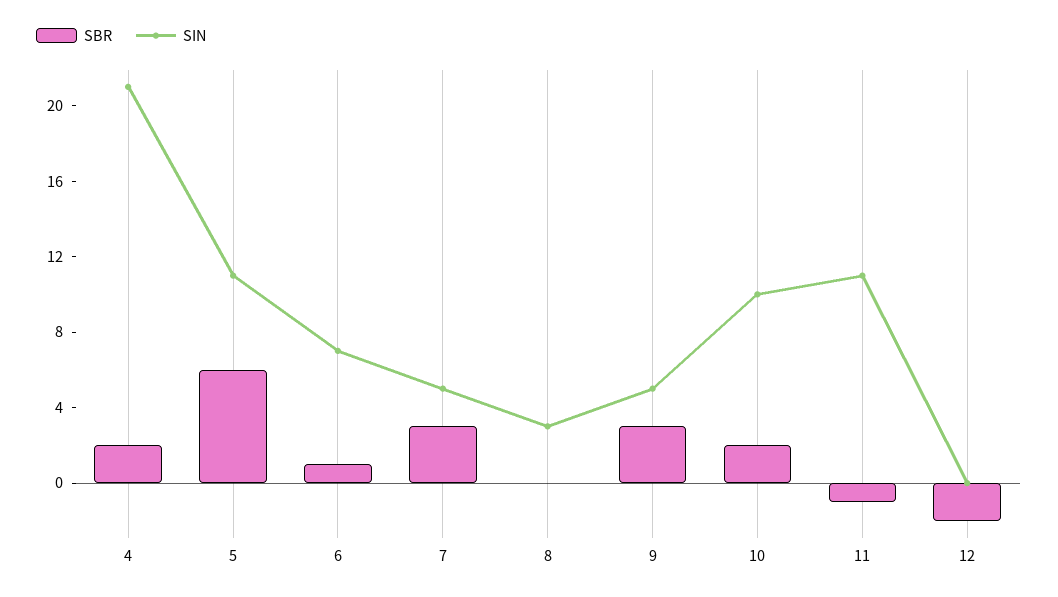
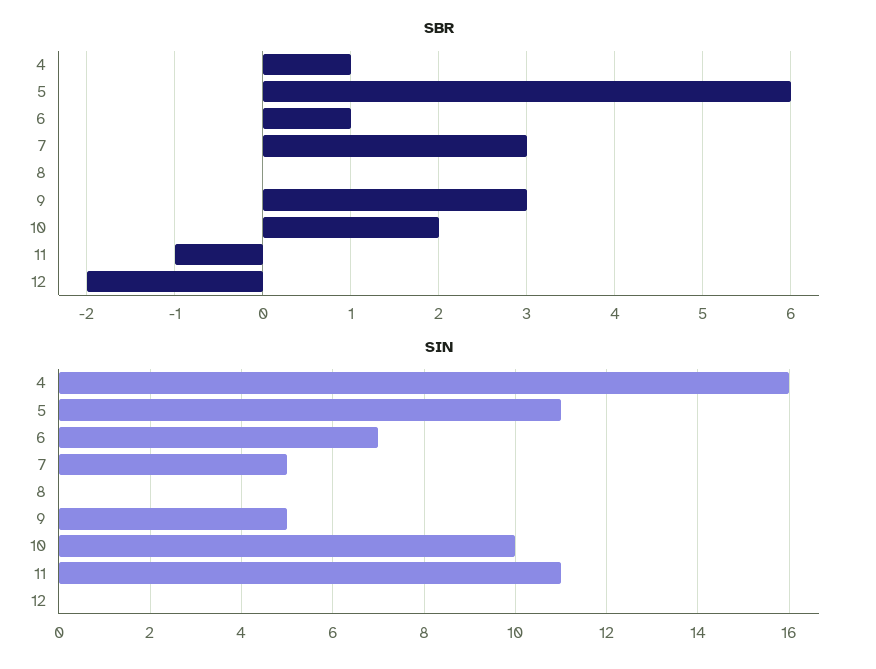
  {
    "SBR": {
-     "4": 2,
+     "4": 1,
      "5": 6,
      "6": 1,
      "7": 3,
      "8": 0,
      "9": 3,
      "10": 2,
      "11": -1,
      "12": -2
    },
    "SIN": {
-     "4": 21,
+     "4": 16,
      "5": 11,
      "6": 7,
      "7": 5,
-     "8": 3,
+     "8": 0,
      "9": 5,
      "10": 10,
      "11": 11,
      "12": 0
    }
  }

